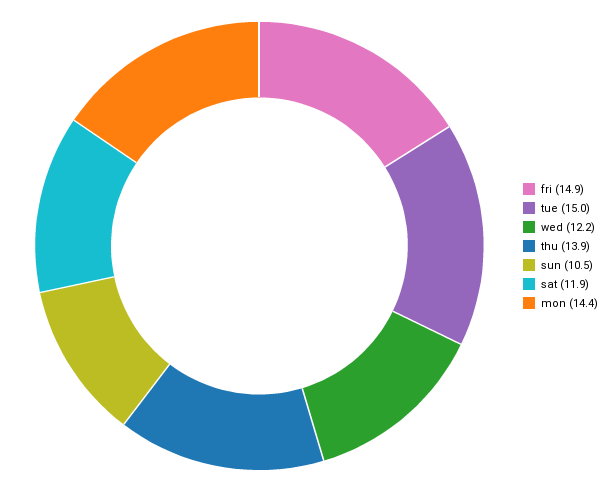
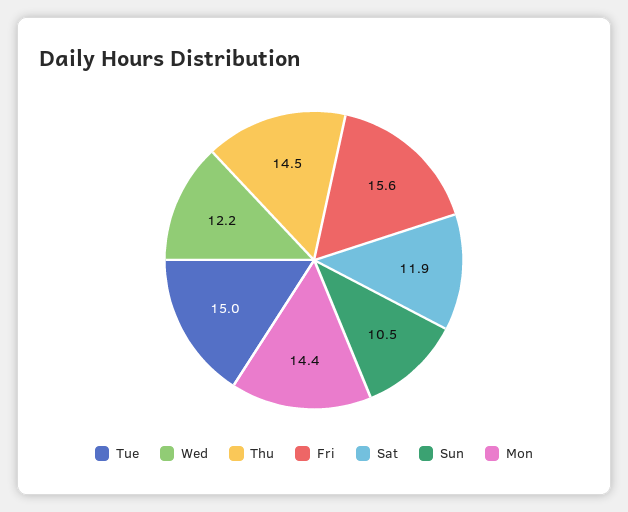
  {
-   "fri": 14.9,
+   "fri": 15.6,
    "tue": 15,
    "wed": 12.2,
-   "thu": 13.9,
+   "thu": 14.5,
    "sun": 10.5,
    "sat": 11.9,
    "mon": 14.4
  }

